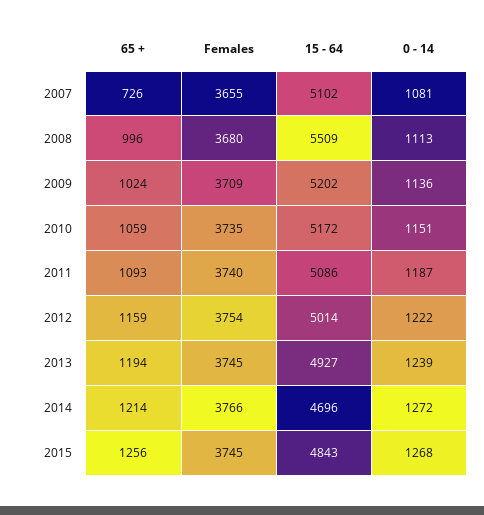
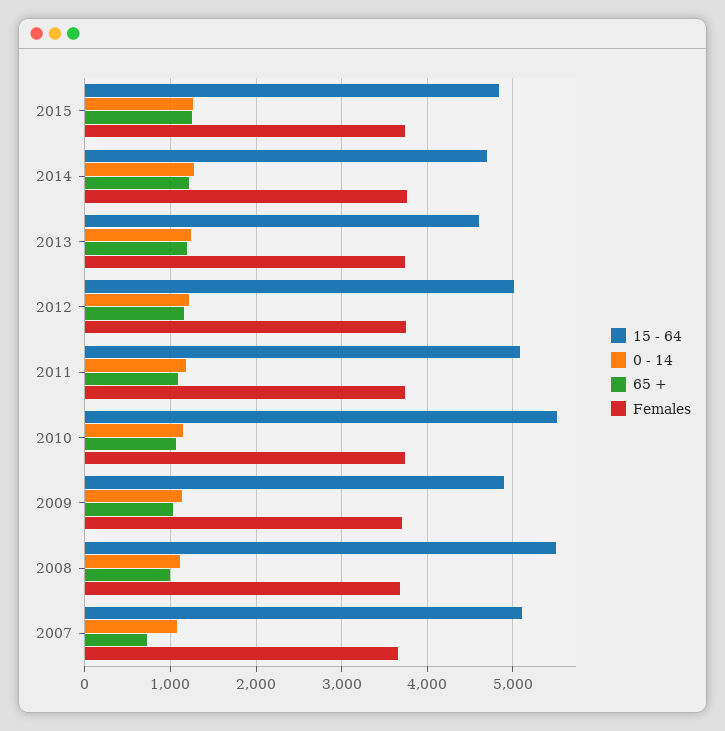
  {
    "65 +": {
      "2007": 726,
      "2008": 996,
      "2009": 1024,
      "2010": 1059,
      "2011": 1093,
      "2012": 1159,
      "2013": 1194,
      "2014": 1214,
      "2015": 1256
    },
    "Females": {
      "2007": 3655,
      "2008": 3680,
      "2009": 3709,
      "2010": 3735,
      "2011": 3740,
      "2012": 3754,
      "2013": 3745,
      "2014": 3766,
      "2015": 3745
    },
    "15 - 64": {
      "2007": 5102,
      "2008": 5509,
-     "2009": 5202,
+     "2009": 4900,
-     "2010": 5172,
+     "2010": 5500,
      "2011": 5086,
      "2012": 5014,
-     "2013": 4927,
+     "2013": 4600,
      "2014": 4696,
      "2015": 4843
    },
    "0 - 14": {
      "2007": 1081,
      "2008": 1113,
      "2009": 1136,
      "2010": 1151,
      "2011": 1187,
      "2012": 1222,
      "2013": 1239,
      "2014": 1272,
      "2015": 1268
    }
  }

